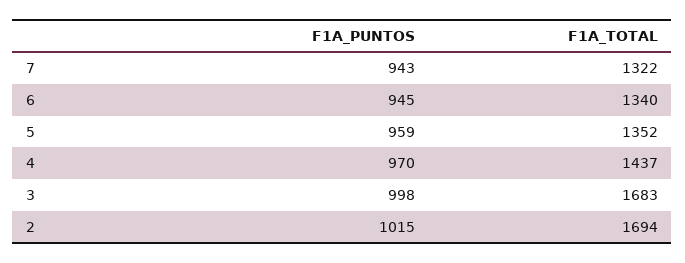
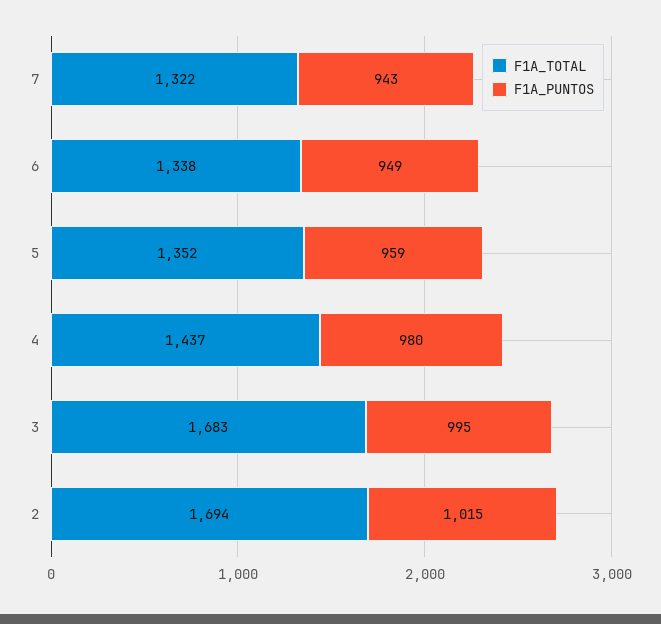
  {
    "F1A_PUNTOS": {
      "7": 943,
-     "6": 945,
+     "6": 949,
      "5": 959,
-     "4": 970,
+     "4": 980,
-     "3": 998,
+     "3": 995,
      "2": 1015
    },
    "F1A_TOTAL": {
      "7": 1322,
-     "6": 1340,
+     "6": 1338,
      "5": 1352,
      "4": 1437,
      "3": 1683,
      "2": 1694
    }
  }

